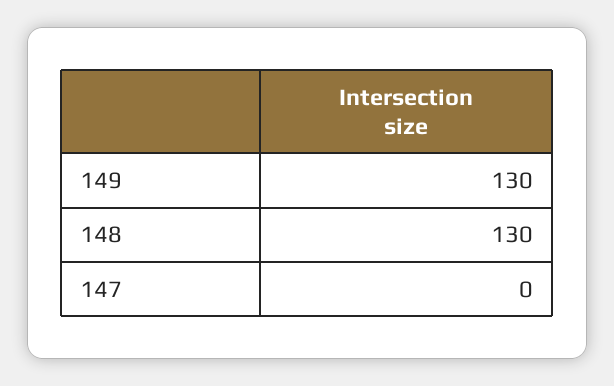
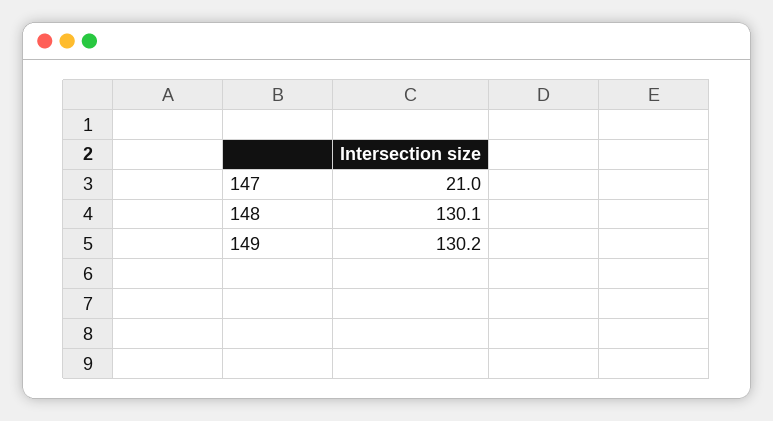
  {
    "149": 130.2,
    "148": 130.1,
-   "147": 0
+   "147": 21
  }

